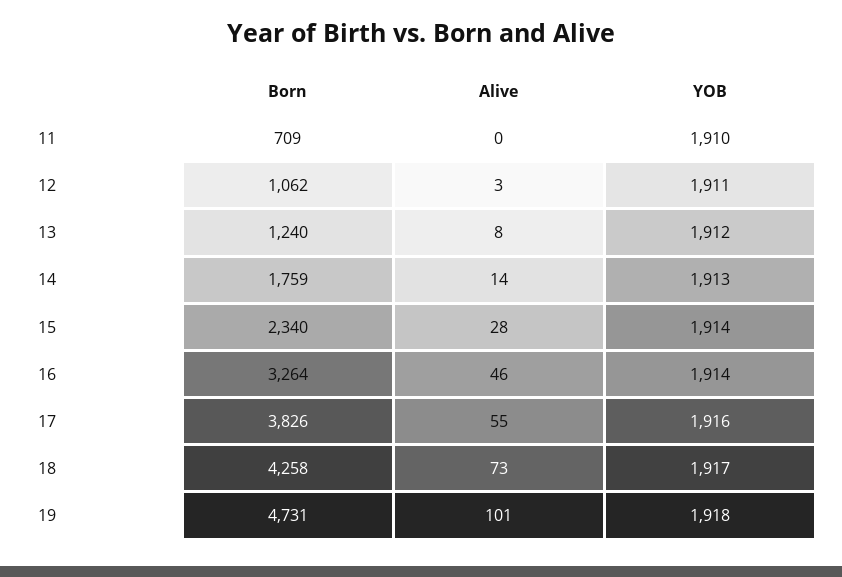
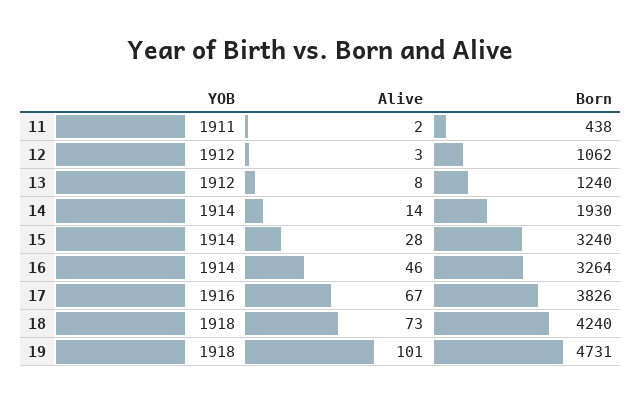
  {
    "Born": {
-     "11": 709,
+     "11": 438,
      "12": 1062,
      "13": 1240,
-     "14": 1759,
+     "14": 1930,
-     "15": 2340,
+     "15": 3240,
      "16": 3264,
      "17": 3826,
-     "18": 4258,
+     "18": 4240,
      "19": 4731
    },
    "Alive": {
-     "11": 0,
+     "11": 2,
      "12": 3,
      "13": 8,
      "14": 14,
      "15": 28,
      "16": 46,
-     "17": 55,
+     "17": 67,
      "18": 73,
      "19": 101
    },
    "YOB": {
-     "11": 1910,
+     "11": 1911,
-     "12": 1911,
+     "12": 1912,
      "13": 1912,
-     "14": 1913,
+     "14": 1914,
      "15": 1914,
      "16": 1914,
      "17": 1916,
-     "18": 1917,
+     "18": 1918,
      "19": 1918
    }
  }

